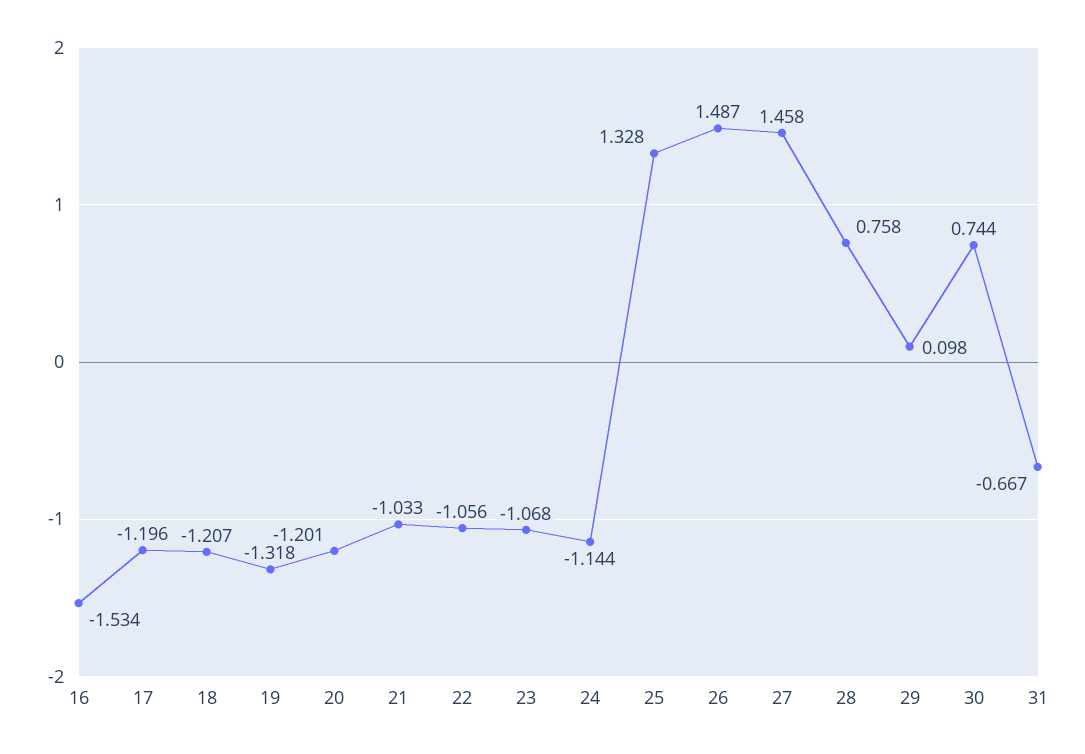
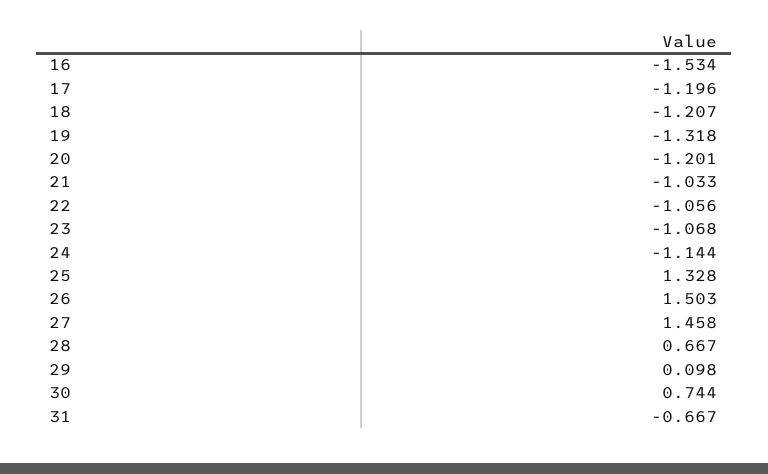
  {
    "16": -1.534,
    "17": -1.196,
    "18": -1.207,
    "19": -1.318,
    "20": -1.201,
    "21": -1.033,
    "22": -1.056,
    "23": -1.068,
    "24": -1.144,
    "25": 1.328,
-   "26": 1.487,
+   "26": 1.503,
    "27": 1.458,
-   "28": 0.758,
+   "28": 0.667,
    "29": 0.098,
    "30": 0.744,
    "31": -0.667
  }

